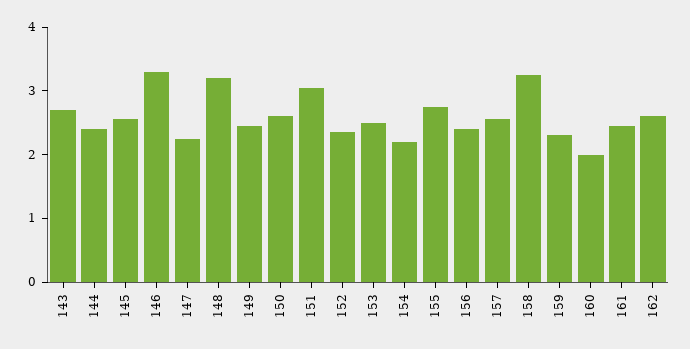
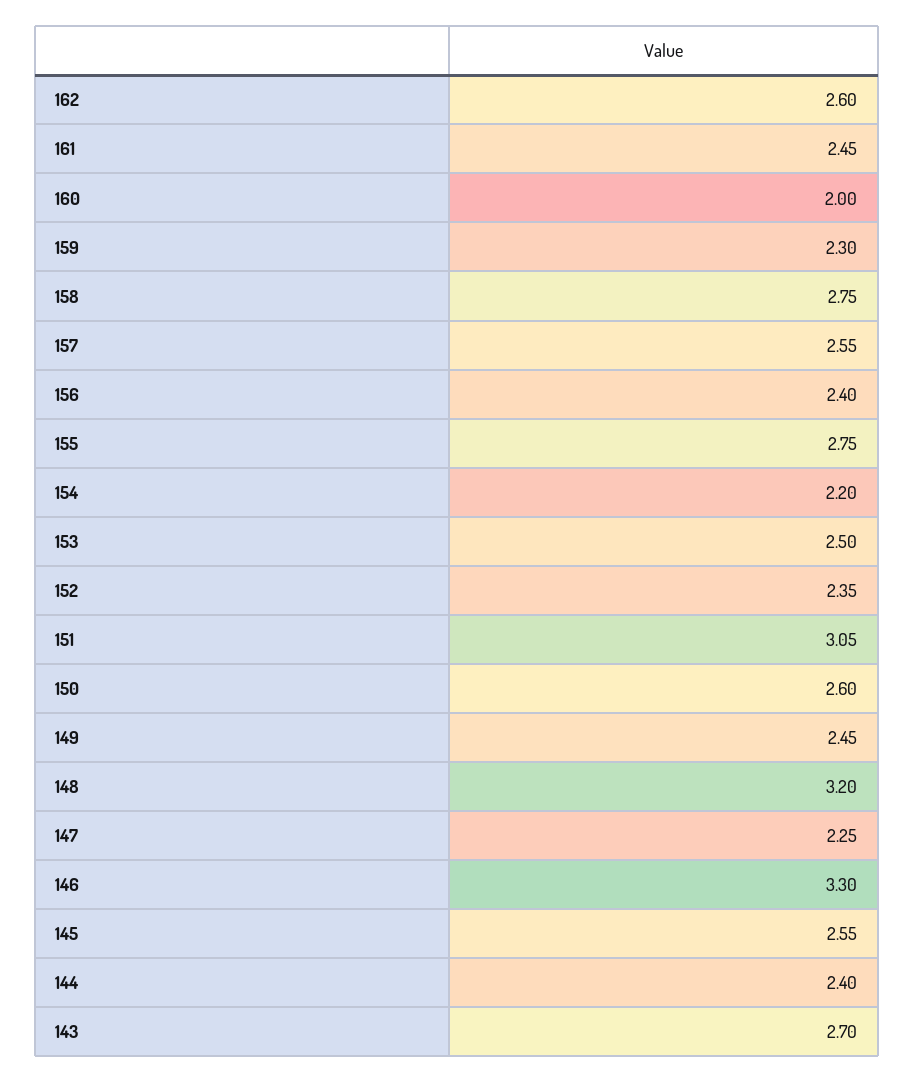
  {
    "143": 2.7,
    "144": 2.4,
    "145": 2.55,
    "146": 3.3,
    "147": 2.25,
    "148": 3.2,
    "149": 2.45,
    "150": 2.6,
    "151": 3.05,
    "152": 2.35,
    "153": 2.5,
    "154": 2.2,
    "155": 2.75,
    "156": 2.4,
    "157": 2.55,
-   "158": 3.2,
+   "158": 2.75,
    "159": 2.3,
    "160": 2,
    "161": 2.45,
    "162": 2.6
  }

